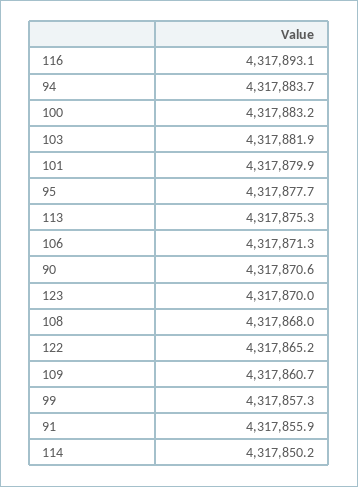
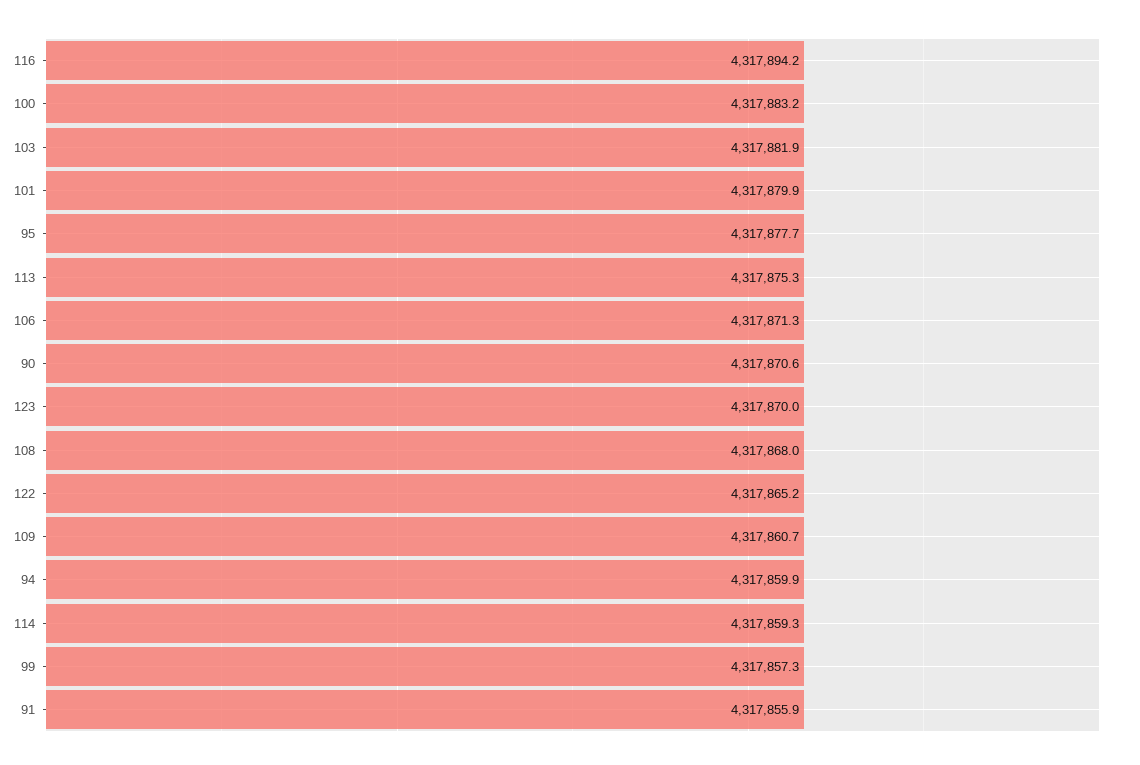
  {
-   "116": 4317893.1,
+   "116": 4317894.2,
-   "94": 4317883.7,
+   "94": 4317859.9,
    "100": 4317883.2,
    "103": 4317881.9,
    "101": 4317879.9,
    "95": 4317877.7,
    "113": 4317875.3,
    "106": 4317871.3,
    "90": 4317870.6,
    "123": 4317870,
    "108": 4317868,
    "122": 4317865.2,
    "109": 4317860.7,
    "99": 4317857.3,
    "91": 4317855.9,
-   "114": 4317850.2
+   "114": 4317859.3
  }

